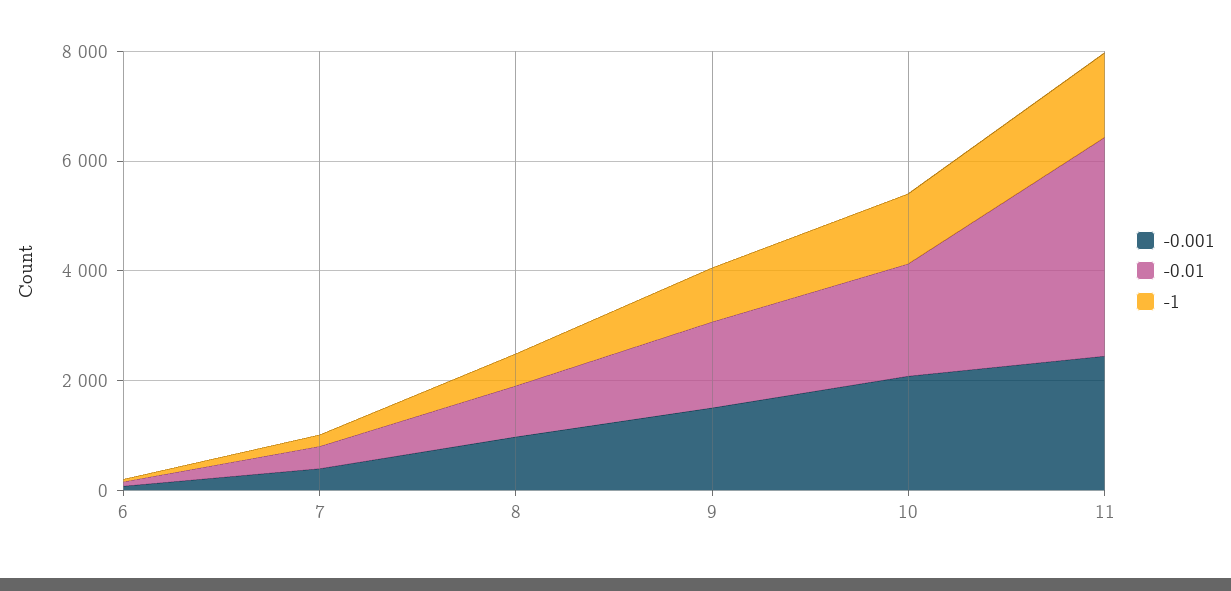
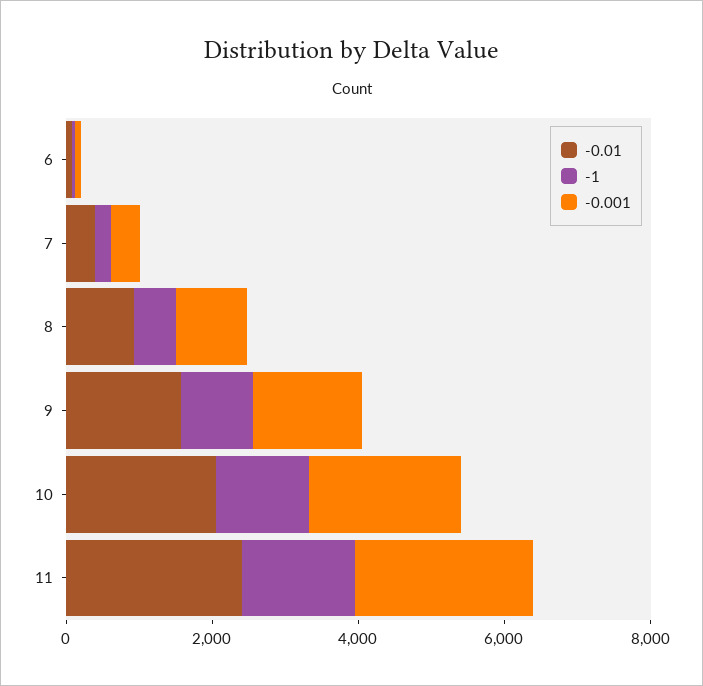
  {
    "-0.001": {
      "6": 0,
      "7": 500,
      "8": 1000,
      "9": 1500,
      "10": 2000,
      "11": 2500
    },
    "-0.01": {
      "6": 0,
      "7": 500,
      "8": 1000,
      "9": 1500,
      "10": 2000,
-     "11": 4000
+     "11": 2500
    },
    "-1": {
      "6": 0,
      "7": 0,
      "8": 500,
      "9": 1000,
      "10": 1500,
      "11": 1500
    }
  }

